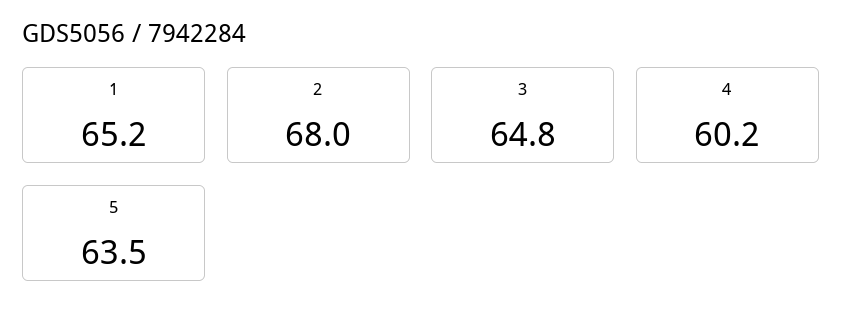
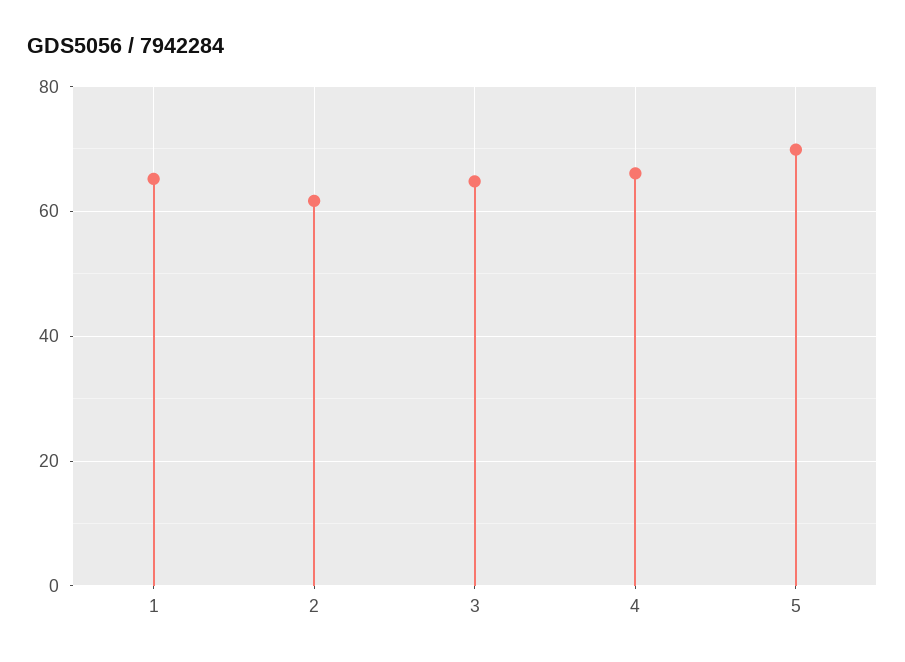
  {
    "1": 65.2,
-   "2": 68,
+   "2": 62,
    "3": 64.8,
-   "4": 60.2,
+   "4": 66,
-   "5": 63.5
+   "5": 70
  }

